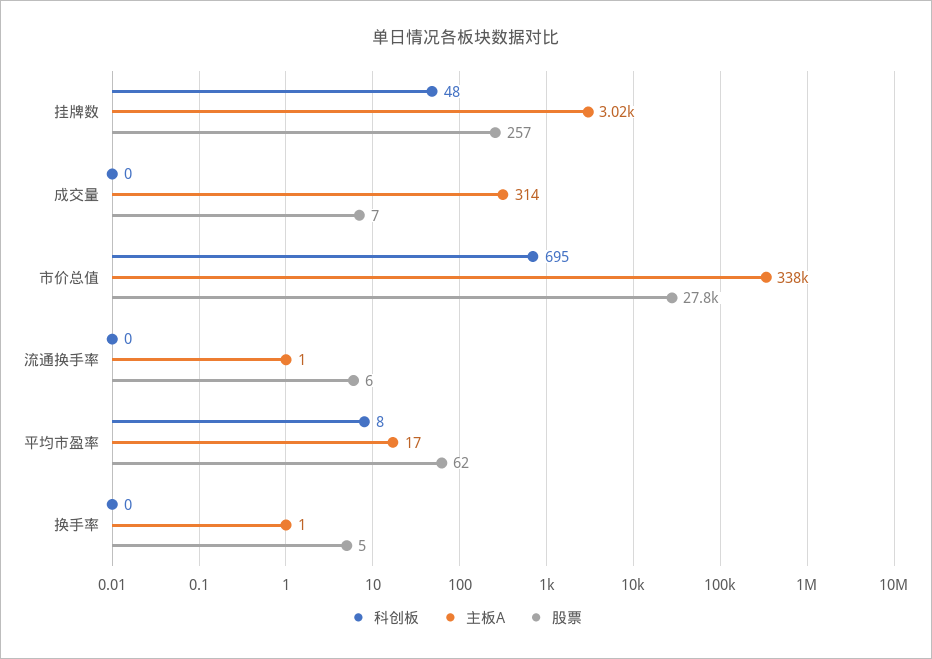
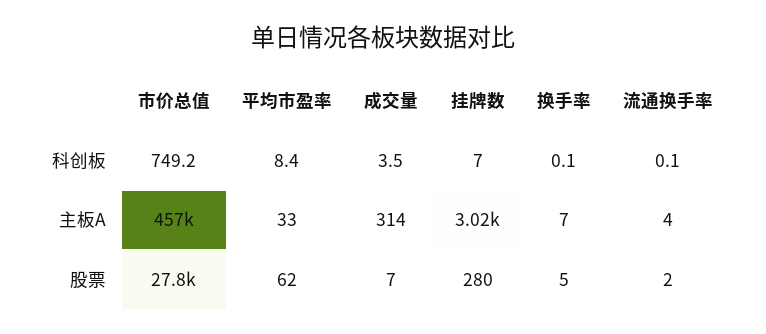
  {
    "科创板": {
-     "挂牌数": 48,
+     "挂牌数": 7,
-     "成交量": 0,
+     "成交量": 3.5,
-     "市价总值": 695,
+     "市价总值": 749.2,
      "流通换手率": 0.1,
      "平均市盈率": 8.4,
      "换手率": 0.1
    },
    "主板A": {
      "挂牌数": 3020,
      "成交量": 314,
-     "市价总值": 338000,
+     "市价总值": 457000,
-     "流通换手率": 1,
+     "流通换手率": 4,
-     "平均市盈率": 17,
+     "平均市盈率": 33,
-     "换手率": 1
+     "换手率": 7
    },
    "股票": {
-     "挂牌数": 257,
+     "挂牌数": 280,
      "成交量": 7,
      "市价总值": 27800,
-     "流通换手率": 6,
+     "流通换手率": 2,
      "平均市盈率": 62,
      "换手率": 5
    }
  }

